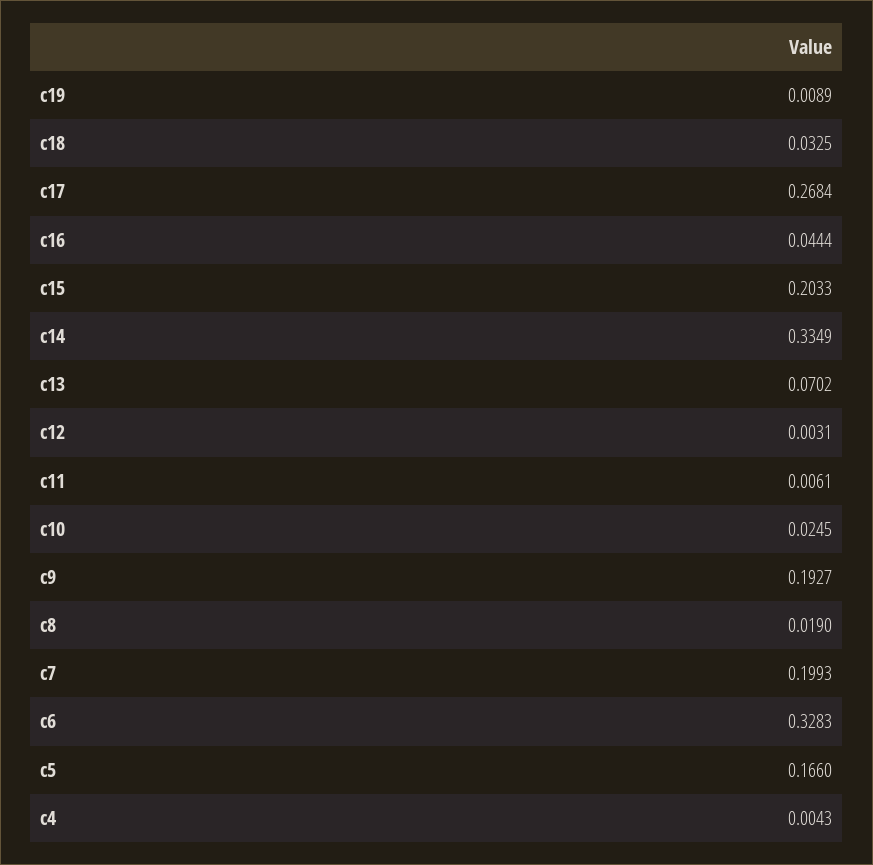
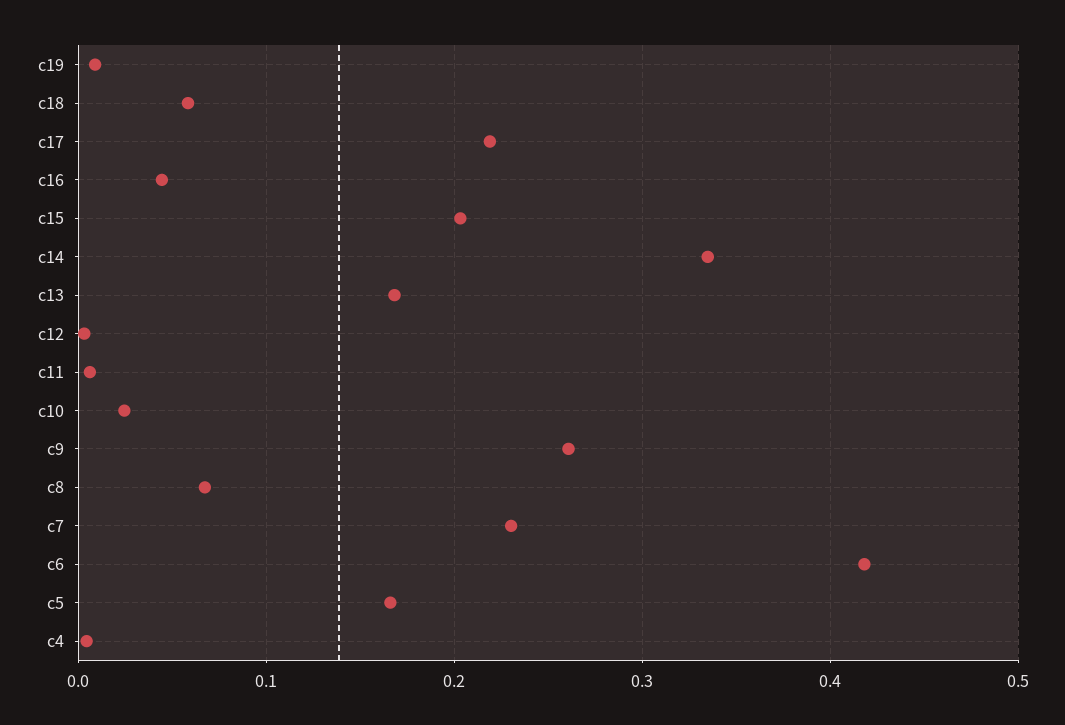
  {
    "c19": 0.0089,
-   "c18": 0.0325,
+   "c18": 0.06,
-   "c17": 0.2684,
+   "c17": 0.22,
    "c16": 0.0444,
    "c15": 0.2033,
    "c14": 0.3349,
-   "c13": 0.0702,
+   "c13": 0.17,
    "c12": 0.0031,
    "c11": 0.0061,
    "c10": 0.0245,
-   "c9": 0.1927,
+   "c9": 0.26,
-   "c8": 0.019,
+   "c8": 0.07,
-   "c7": 0.1993,
+   "c7": 0.23,
-   "c6": 0.3283,
+   "c6": 0.42,
    "c5": 0.166,
    "c4": 0.0043
  }

